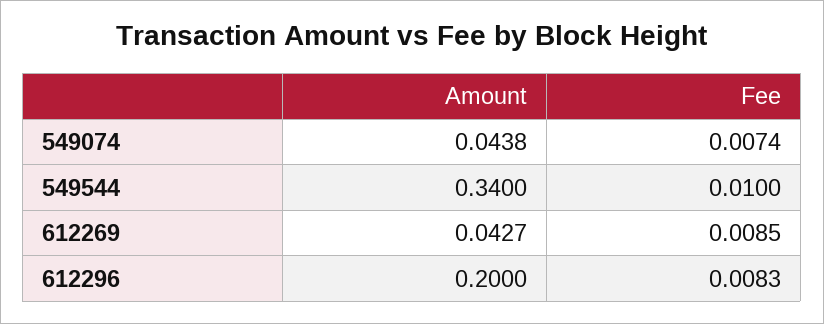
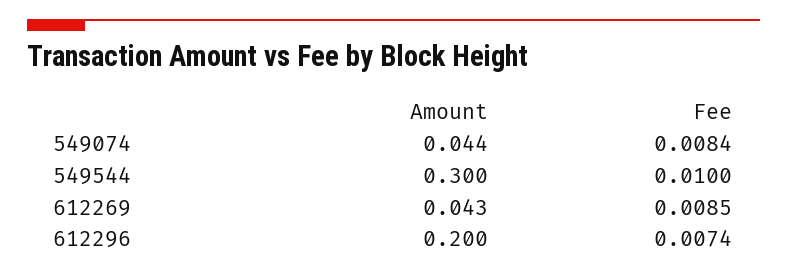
  {
    "Amount": {
      "549074": 0.0438,
-     "549544": 0.34,
+     "549544": 0.3,
      "612269": 0.0427,
      "612296": 0.2
    },
    "Fee": {
-     "549074": 0.0074,
+     "549074": 0.0084,
      "549544": 0.01,
      "612269": 0.0085,
-     "612296": 0.0083
+     "612296": 0.0074
    }
  }

